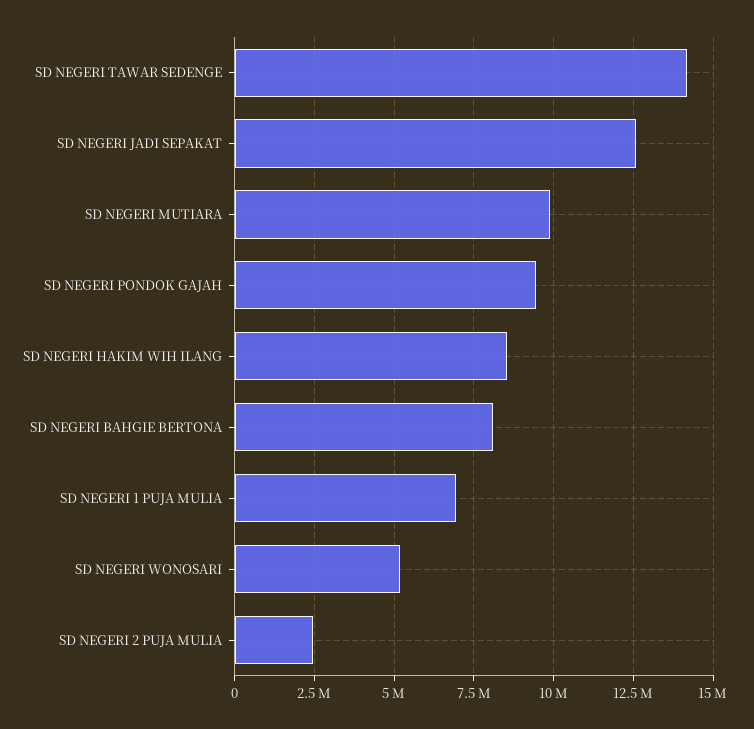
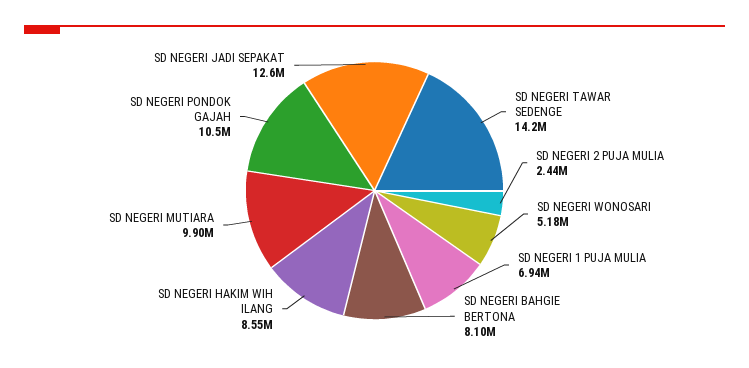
  {
    "SD NEGERI TAWAR SEDENGE": 14200000,
    "SD NEGERI JADI SEPAKAT": 12600000,
    "SD NEGERI MUTIARA": 9900000,
-   "SD NEGERI PONDOK GAJAH": 9500000,
+   "SD NEGERI PONDOK GAJAH": 10500000,
    "SD NEGERI HAKIM WIH ILANG": 8550000,
    "SD NEGERI BAHGIE BERTONA": 8100000,
    "SD NEGERI 1 PUJA MULIA": 6940000,
    "SD NEGERI WONOSARI": 5180000,
    "SD NEGERI 2 PUJA MULIA": 2440000
  }

